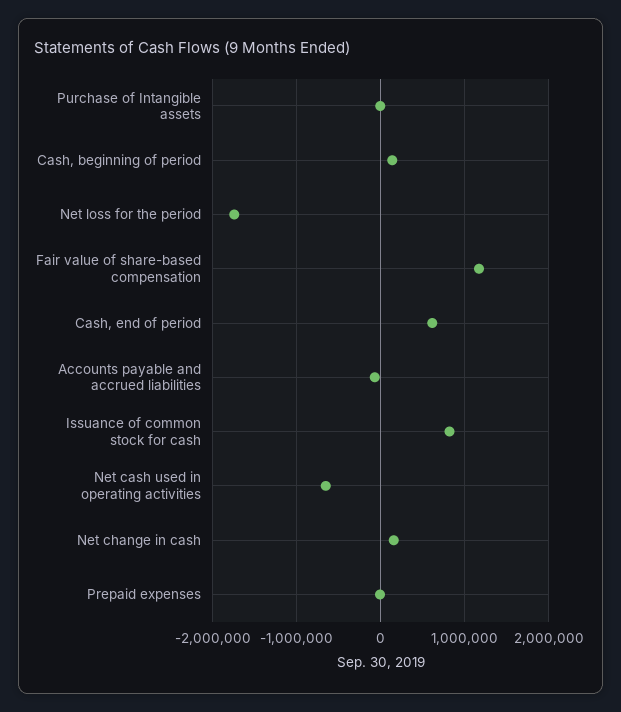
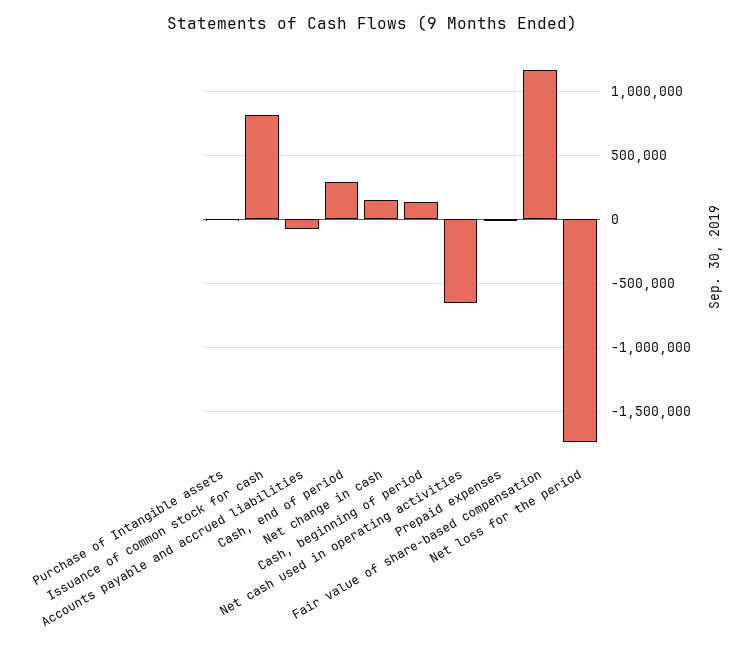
  {
    "Purchase of Intangible assets": 0,
    "Cash, beginning of period": 150000,
    "Net loss for the period": -1750000,
    "Fair value of share-based compensation": 1150000,
-   "Cash, end of period": 600000,
+   "Cash, end of period": 300000,
    "Accounts payable and accrued liabilities": -50000,
    "Issuance of common stock for cash": 800000,
    "Net cash used in operating activities": -650000,
    "Net change in cash": 150000,
    "Prepaid expenses": 0
  }

